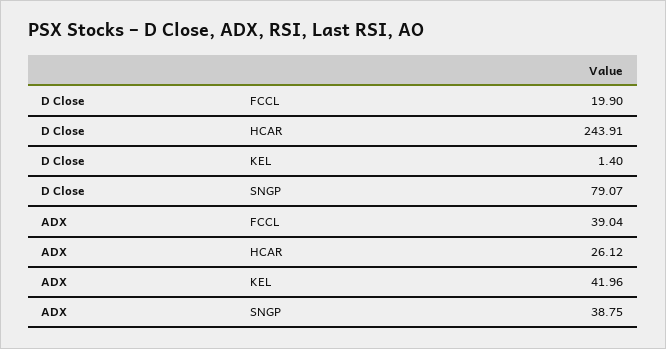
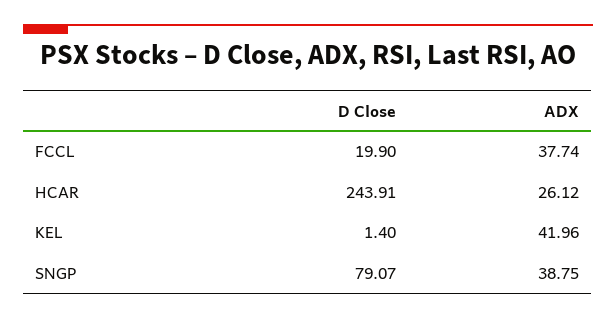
  {
    "D Close": {
      "FCCL": 19.9,
      "HCAR": 243.91,
      "KEL": 1.4,
      "SNGP": 79.07
    },
    "ADX": {
-     "FCCL": 39.04,
+     "FCCL": 37.74,
      "HCAR": 26.12,
      "KEL": 41.96,
      "SNGP": 38.75
    }
  }

